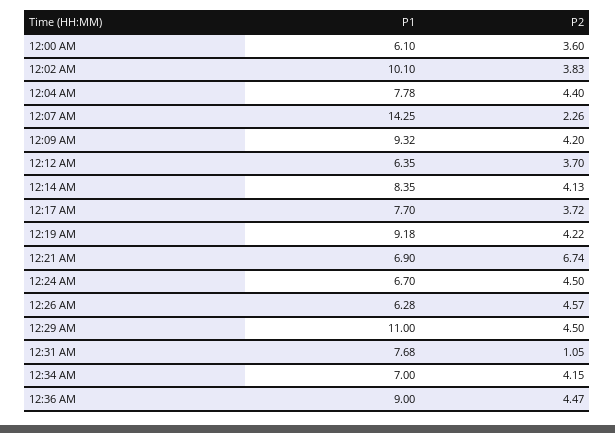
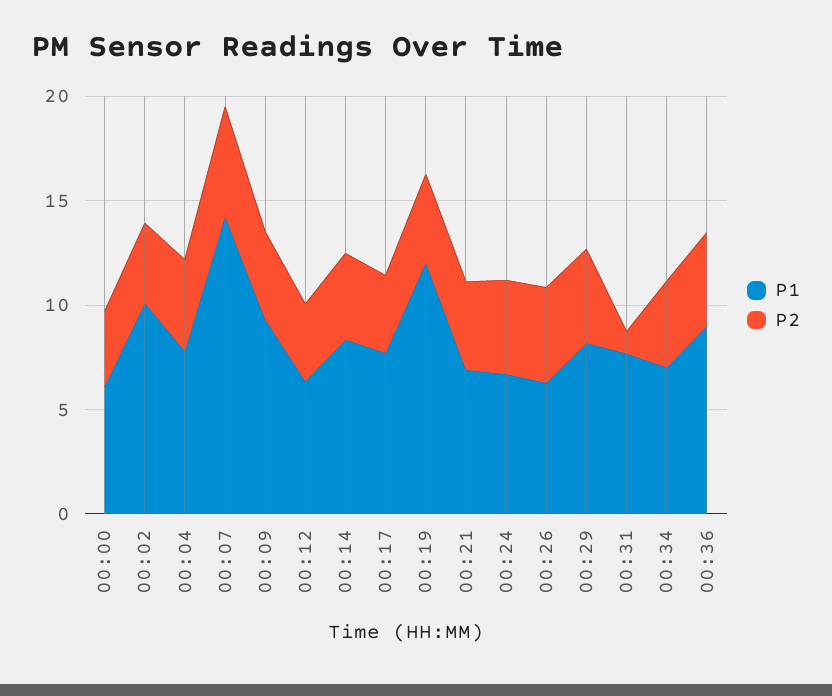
  {
    "P1": {
      "12:00 AM": 6.1,
      "12:02 AM": 10.1,
      "12:04 AM": 7.78,
      "12:07 AM": 14.25,
      "12:09 AM": 9.32,
      "12:12 AM": 6.35,
      "12:14 AM": 8.35,
      "12:17 AM": 7.7,
-     "12:19 AM": 9.18,
+     "12:19 AM": 12,
      "12:21 AM": 6.9,
      "12:24 AM": 6.7,
      "12:26 AM": 6.28,
-     "12:29 AM": 11,
+     "12:29 AM": 8,
      "12:31 AM": 7.68,
      "12:34 AM": 7,
      "12:36 AM": 9
    },
    "P2": {
      "12:00 AM": 3.6,
      "12:02 AM": 3.83,
      "12:04 AM": 4.4,
-     "12:07 AM": 2.26,
+     "12:07 AM": 5,
      "12:09 AM": 4.2,
      "12:12 AM": 3.7,
      "12:14 AM": 4.13,
      "12:17 AM": 3.72,
      "12:19 AM": 4.22,
-     "12:21 AM": 6.74,
+     "12:21 AM": 4,
      "12:24 AM": 4.5,
      "12:26 AM": 4.57,
      "12:29 AM": 4.5,
      "12:31 AM": 1.05,
      "12:34 AM": 4.15,
      "12:36 AM": 4.47
    }
  }

